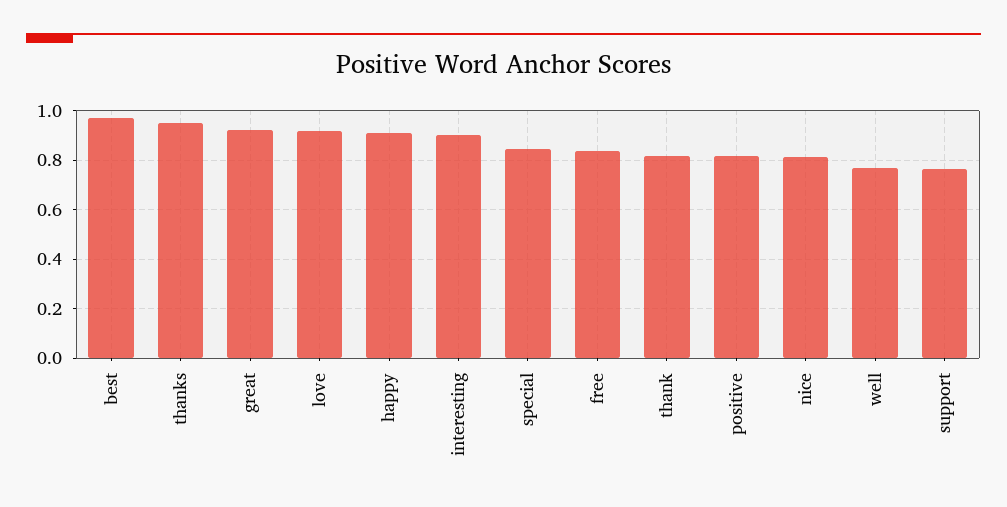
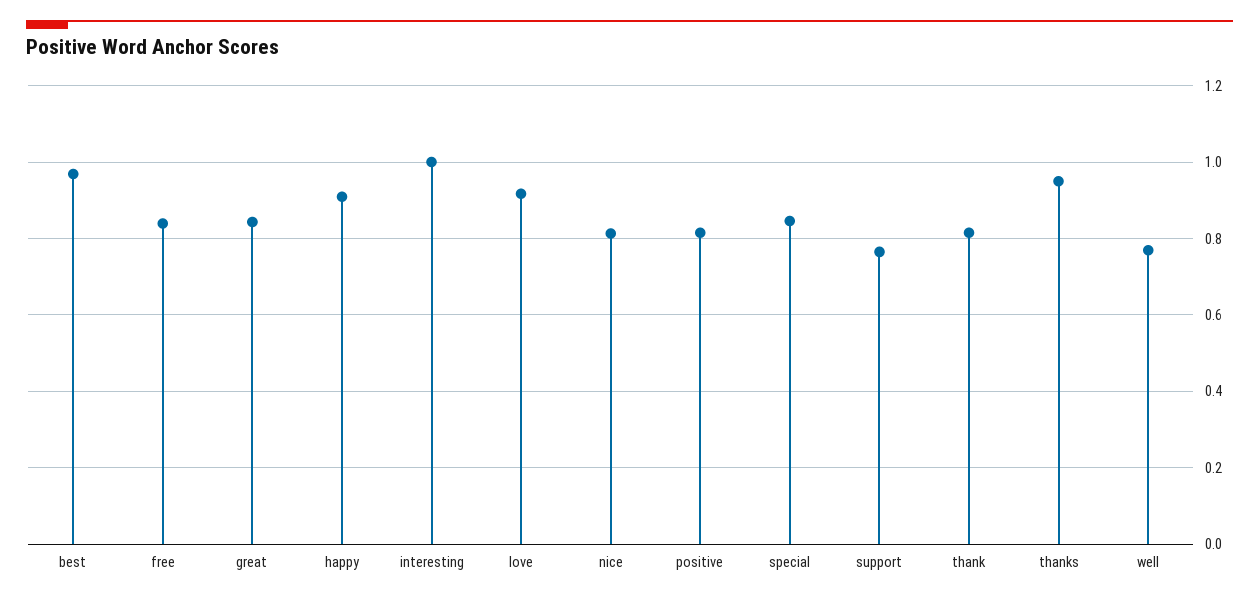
  {
    "best": 0.96,
    "thanks": 0.96,
-   "great": 0.925,
+   "great": 0.84,
    "love": 0.92,
    "happy": 0.9,
-   "interesting": 0.9,
+   "interesting": 1,
    "special": 0.84,
    "free": 0.84,
    "thank": 0.82,
    "positive": 0.82,
    "nice": 0.82,
    "well": 0.76,
    "support": 0.76
  }

